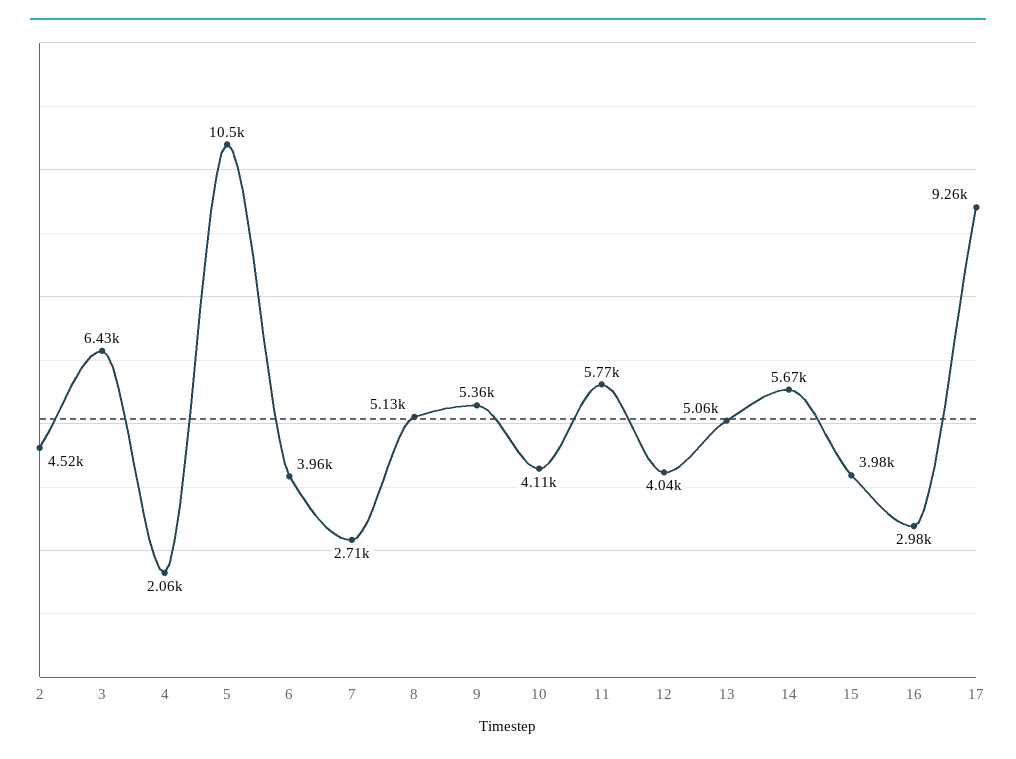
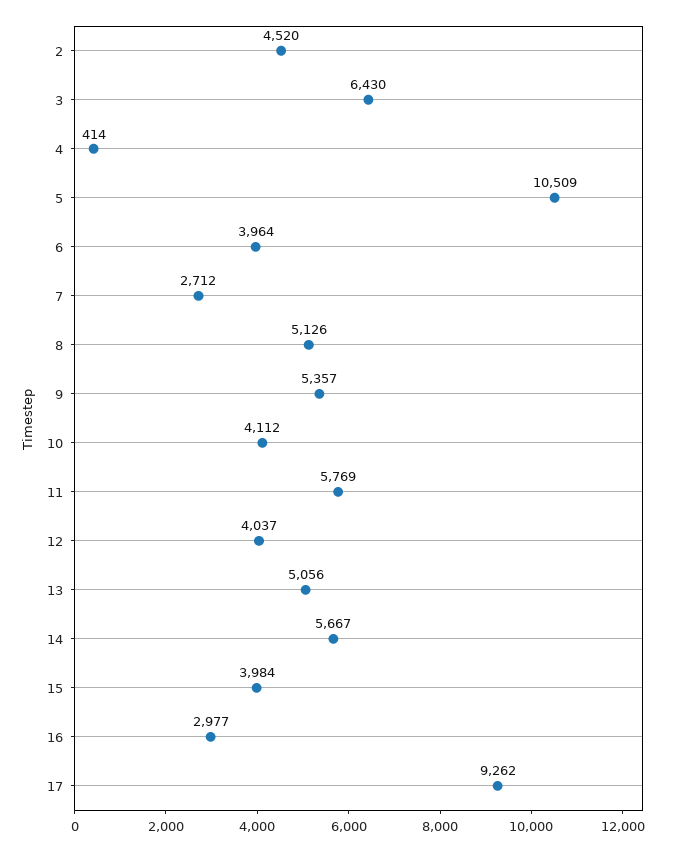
  {
    "2": 4520,
    "3": 6430,
-   "4": 2060,
+   "4": 414,
    "5": 10509,
    "6": 3964,
    "7": 2712,
    "8": 5126,
    "9": 5357,
    "10": 4112,
    "11": 5769,
    "12": 4037,
    "13": 5056,
    "14": 5667,
    "15": 3984,
    "16": 2977,
    "17": 9262
  }

